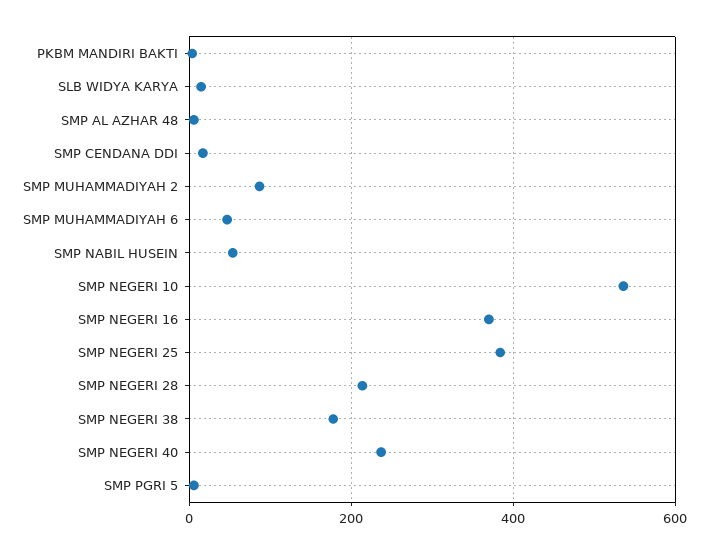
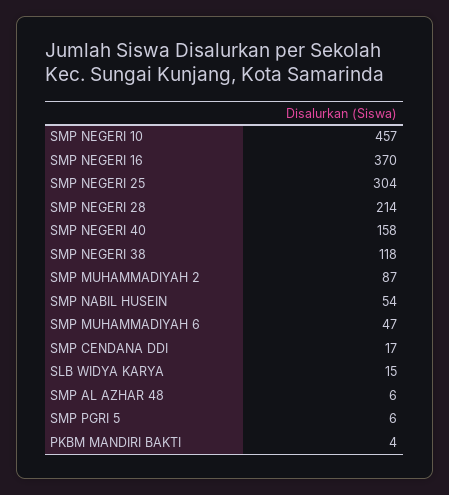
  {
    "PKBM MANDIRI BAKTI": 4,
    "SLB WIDYA KARYA": 15,
    "SMP AL AZHAR 48": 6,
    "SMP CENDANA DDI": 17,
    "SMP MUHAMMADIYAH 2": 87,
    "SMP MUHAMMADIYAH 6": 47,
    "SMP NABIL HUSEIN": 54,
-   "SMP NEGERI 10": 540,
+   "SMP NEGERI 10": 457,
    "SMP NEGERI 16": 370,
-   "SMP NEGERI 25": 380,
+   "SMP NEGERI 25": 304,
    "SMP NEGERI 28": 214,
-   "SMP NEGERI 38": 180,
+   "SMP NEGERI 38": 118,
-   "SMP NEGERI 40": 240,
+   "SMP NEGERI 40": 158,
    "SMP PGRI 5": 6
  }

